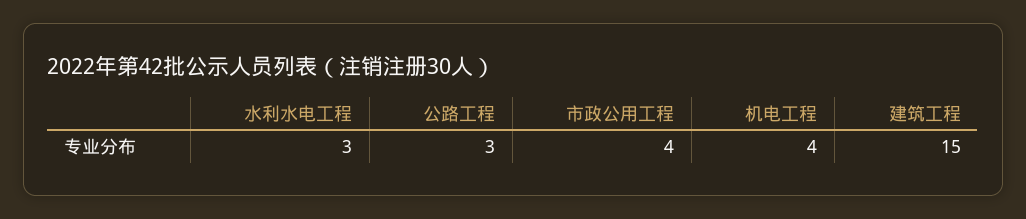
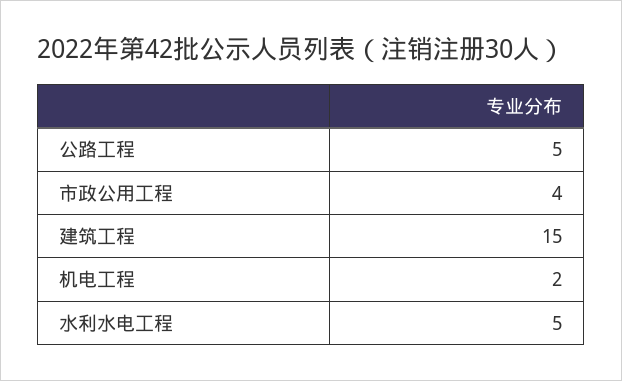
  {
-   "水利水电工程": 3,
+   "水利水电工程": 5,
-   "公路工程": 3,
+   "公路工程": 5,
    "市政公用工程": 4,
-   "机电工程": 4,
+   "机电工程": 2,
    "建筑工程": 15
  }

